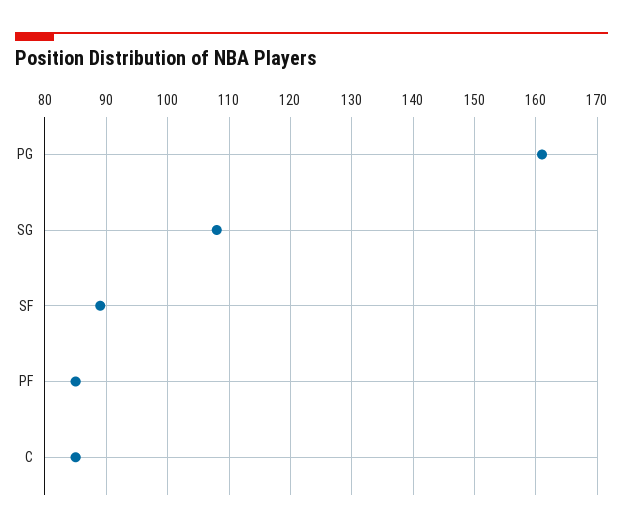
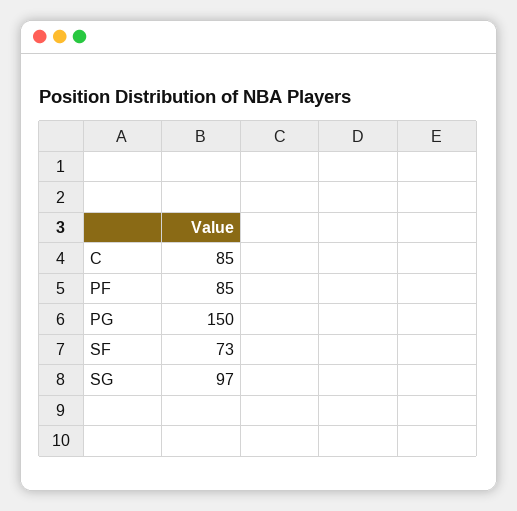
  {
-   "PG": 161,
+   "PG": 150,
-   "SG": 108,
+   "SG": 97,
-   "SF": 89,
+   "SF": 73,
    "PF": 85,
    "C": 85
  }

